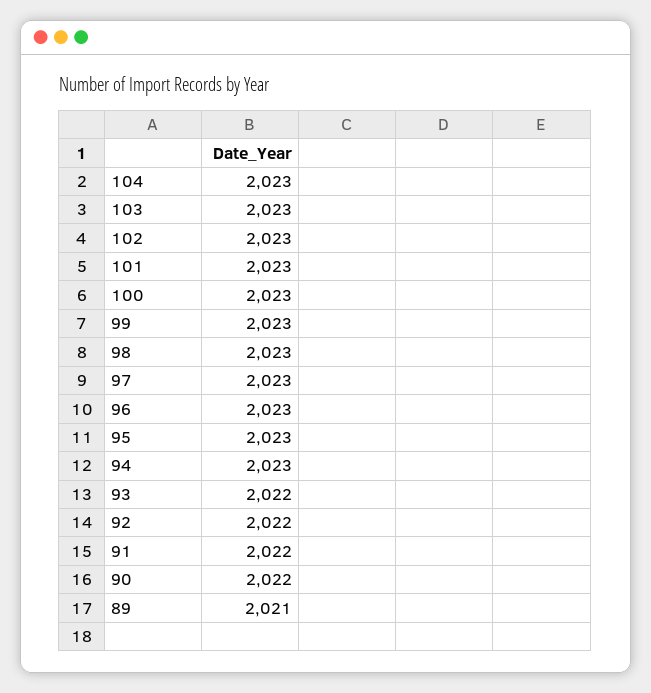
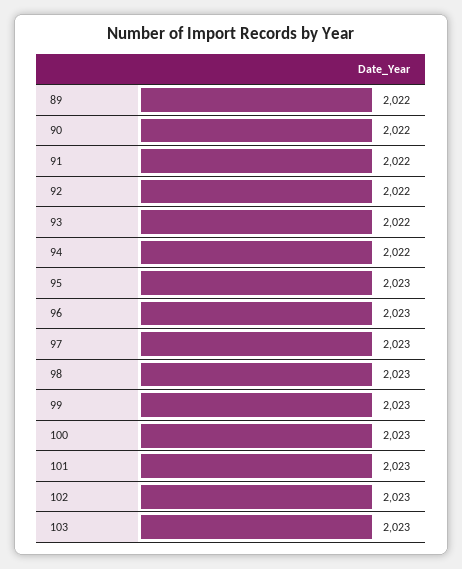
  {
-   "104": 2023,
    "103": 2023,
    "102": 2023,
    "101": 2023,
    "100": 2023,
    "99": 2023,
    "98": 2023,
    "97": 2023,
    "96": 2023,
    "95": 2023,
-   "94": 2023,
+   "94": 2022,
    "93": 2022,
    "92": 2022,
    "91": 2022,
    "90": 2022,
-   "89": 2021
+   "89": 2022
  }

